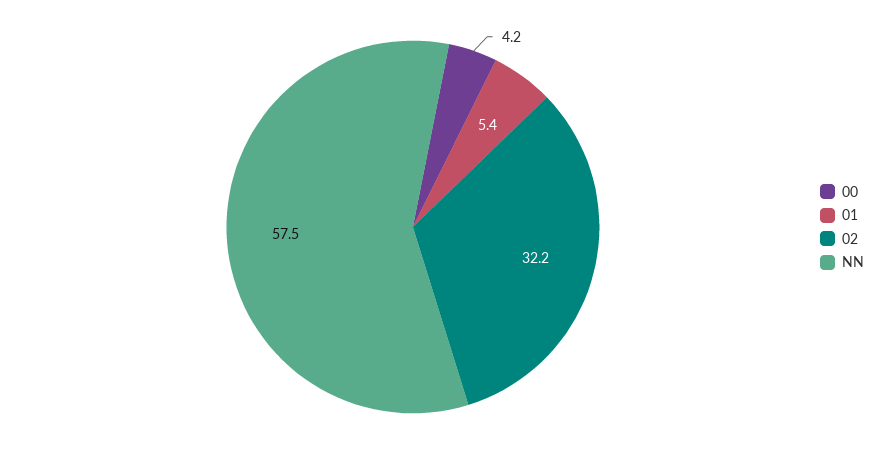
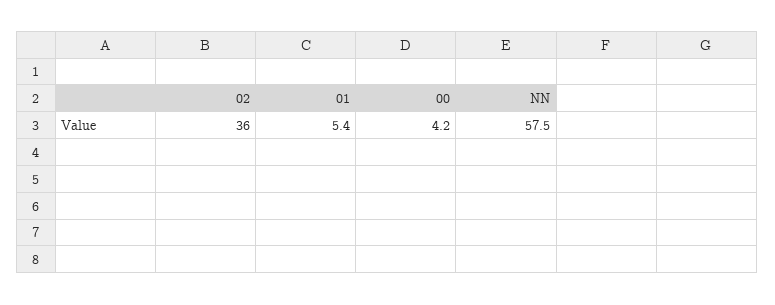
  {
    "00": 4.2,
    "01": 5.4,
-   "02": 32.2,
+   "02": 36,
    "NN": 57.5
  }

